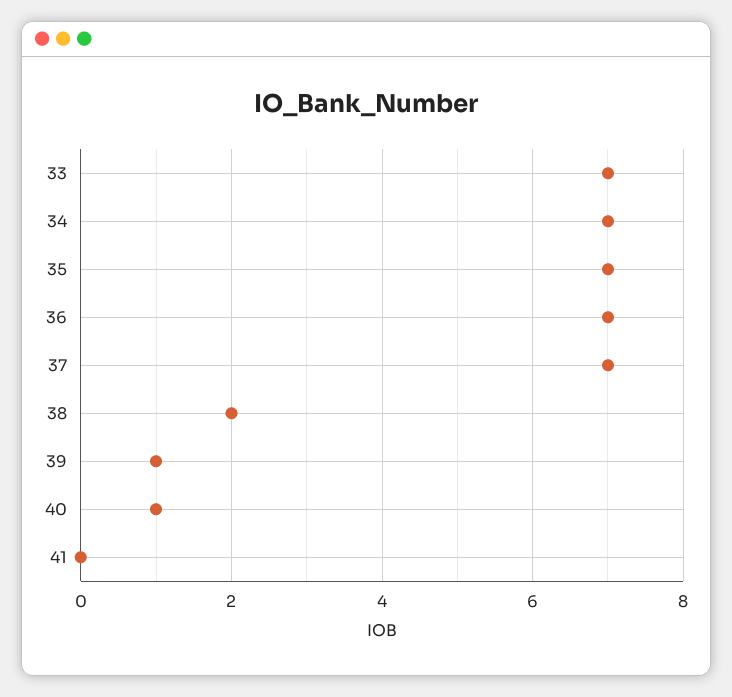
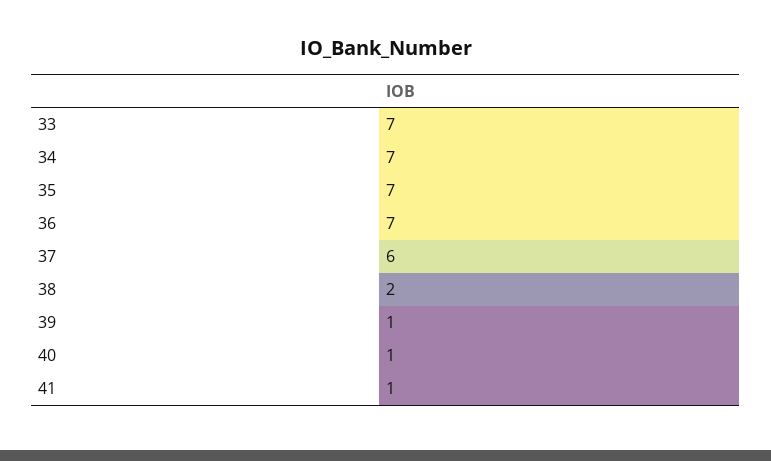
  {
    "33": 7,
    "34": 7,
    "35": 7,
    "36": 7,
-   "37": 7,
+   "37": 6,
    "38": 2,
    "39": 1,
    "40": 1,
-   "41": 0
+   "41": 1
  }

